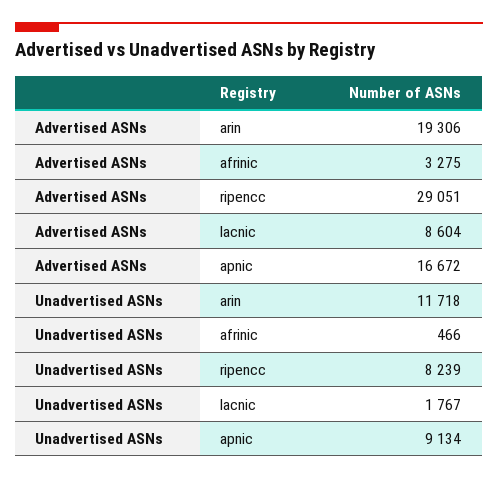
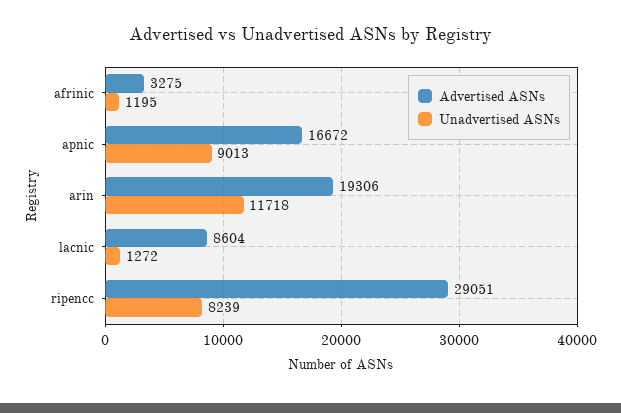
  {
    "Advertised ASNs": {
      "arin": 19306,
      "afrinic": 3275,
      "ripencc": 29051,
      "lacnic": 8604,
      "apnic": 16672
    },
    "Unadvertised ASNs": {
      "arin": 11718,
-     "afrinic": 466,
+     "afrinic": 1195,
      "ripencc": 8239,
-     "lacnic": 1767,
+     "lacnic": 1272,
-     "apnic": 9134
+     "apnic": 9013
    }
  }

